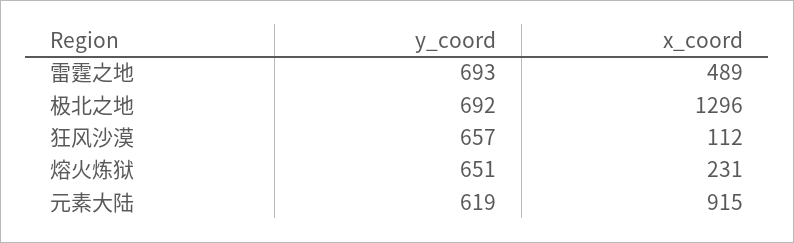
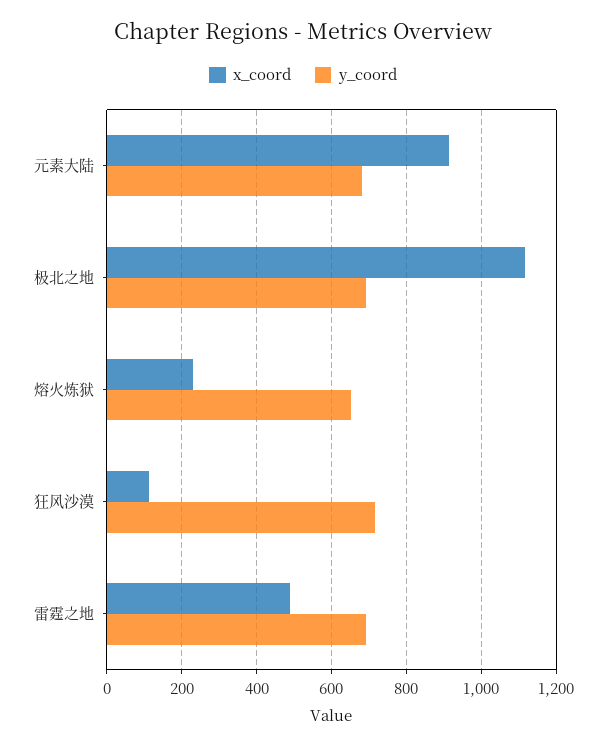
  {
    "y_coord": {
      "雷霆之地": 693,
      "极北之地": 692,
-     "狂风沙漠": 657,
+     "狂风沙漠": 720,
      "熔火炼狱": 651,
-     "元素大陆": 619
+     "元素大陆": 680
    },
    "x_coord": {
      "雷霆之地": 489,
-     "极北之地": 1296,
+     "极北之地": 1120,
      "狂风沙漠": 112,
      "熔火炼狱": 231,
      "元素大陆": 915
    }
  }

